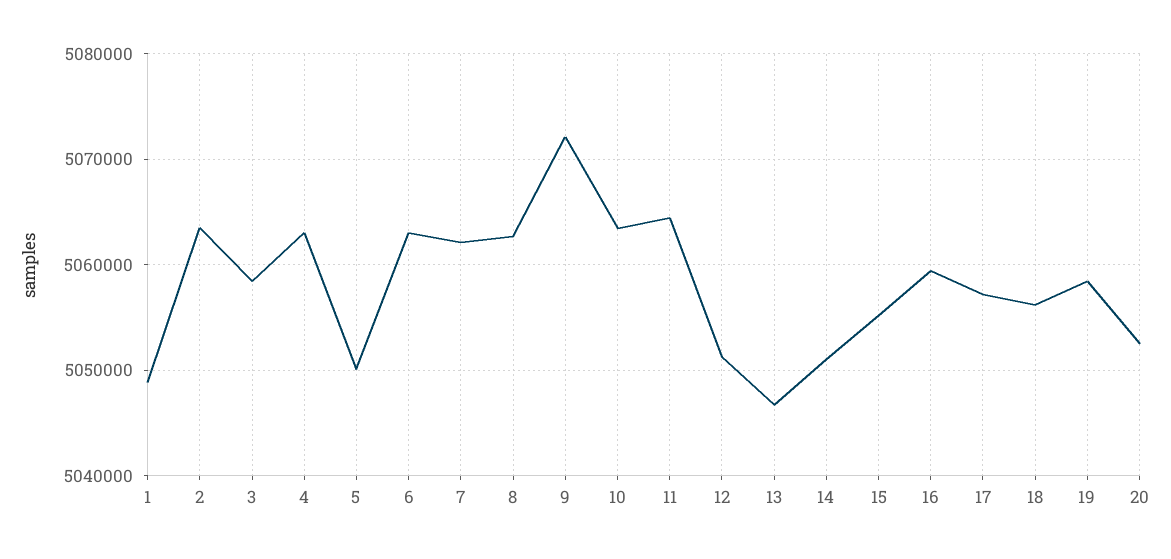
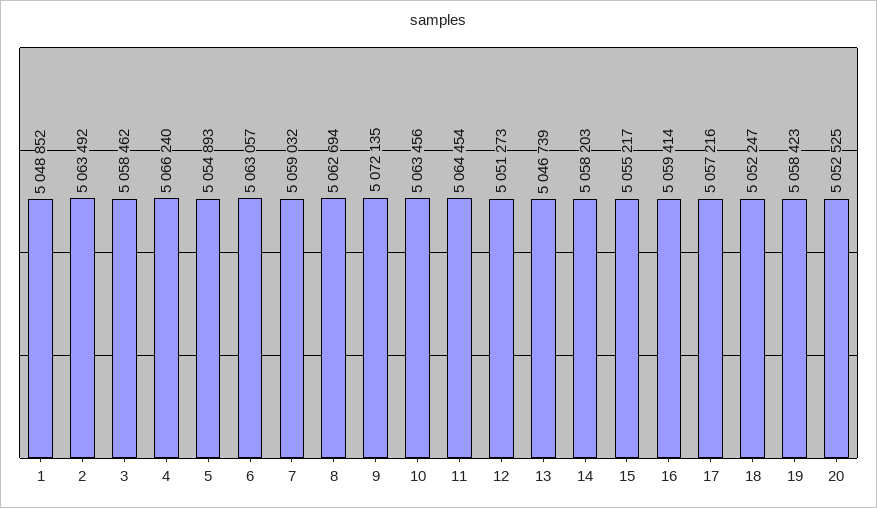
  {
    "1": 5048852,
    "2": 5063492,
    "3": 5058462,
-   "4": 5063000,
+   "4": 5066240,
-   "5": 5050000,
+   "5": 5054893,
    "6": 5063057,
-   "7": 5062000,
+   "7": 5059032,
    "8": 5062694,
    "9": 5072135,
    "10": 5063456,
    "11": 5064454,
    "12": 5051273,
    "13": 5046739,
-   "14": 5051000,
+   "14": 5058203,
    "15": 5055217,
    "16": 5059414,
    "17": 5057216,
-   "18": 5056000,
+   "18": 5052247,
    "19": 5058423,
    "20": 5052525
  }

